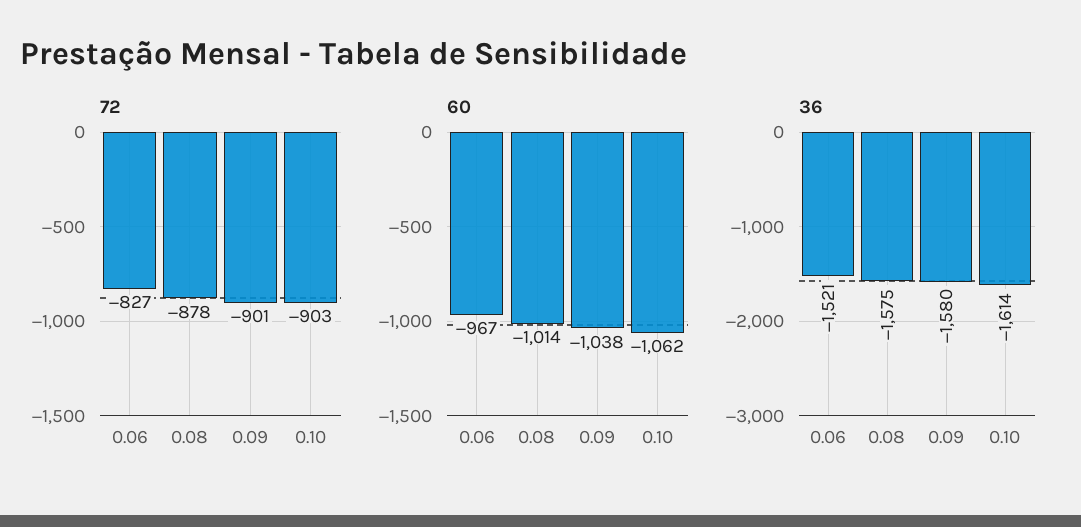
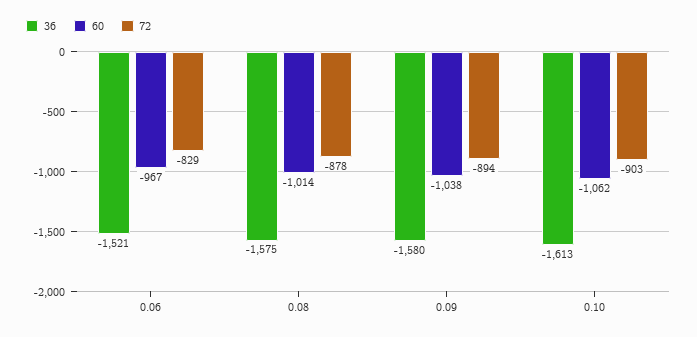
  {
    "72": {
-     "0.06": -827,
+     "0.06": -829,
      "0.08": -878,
-     "0.09": -901,
+     "0.09": -894,
      "0.10": -903
    },
    "60": {
      "0.06": -967,
      "0.08": -1014,
      "0.09": -1038,
      "0.10": -1062
    },
    "36": {
      "0.06": -1521,
      "0.08": -1575,
      "0.09": -1580,
-     "0.10": -1614
+     "0.10": -1613
    }
  }

